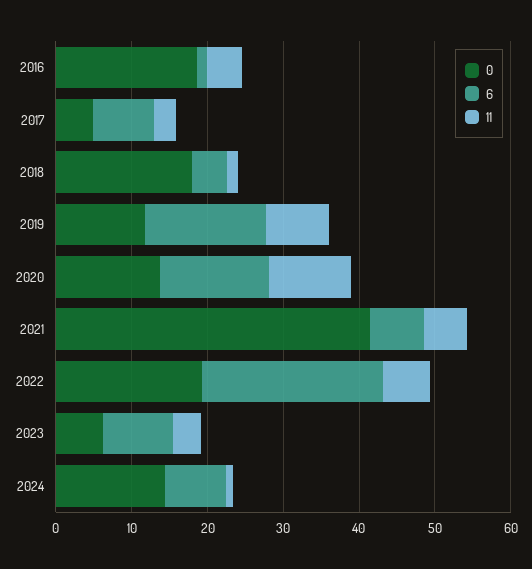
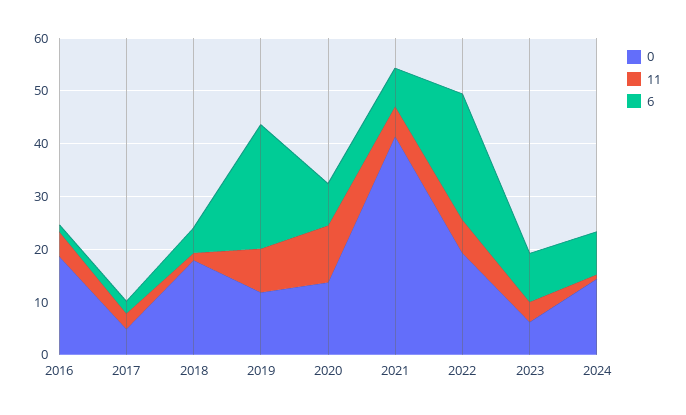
  {
    "0": {
      "2016": 18,
      "2017": 4,
      "2018": 18,
      "2019": 12,
      "2020": 14,
      "2021": 42,
      "2022": 20,
      "2023": 6,
      "2024": 14
    },
    "6": {
      "2016": 2,
-     "2017": 8,
+     "2017": 2,
      "2018": 4,
-     "2019": 16,
+     "2019": 24,
-     "2020": 14,
+     "2020": 8,
      "2021": 8,
      "2022": 24,
      "2023": 10,
      "2024": 8
    },
    "11": {
      "2016": 4,
      "2017": 2,
      "2018": 2,
      "2019": 8,
      "2020": 10,
      "2021": 6,
      "2022": 6,
      "2023": 4,
      "2024": 0
    }
  }

